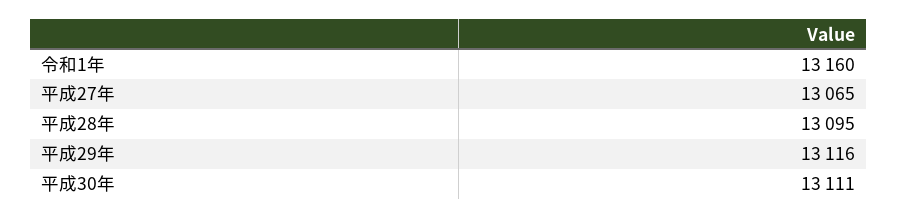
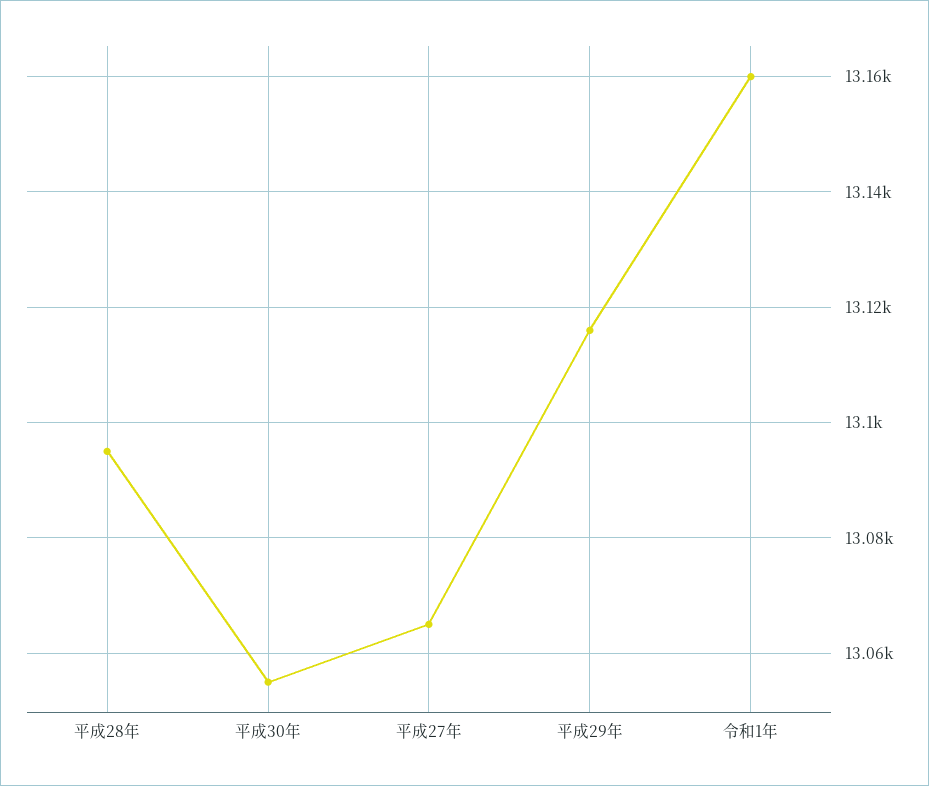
  {
    "令和1年": 13160,
    "平成27年": 13065,
    "平成28年": 13095,
    "平成29年": 13116,
-   "平成30年": 13111
+   "平成30年": 13055
  }

